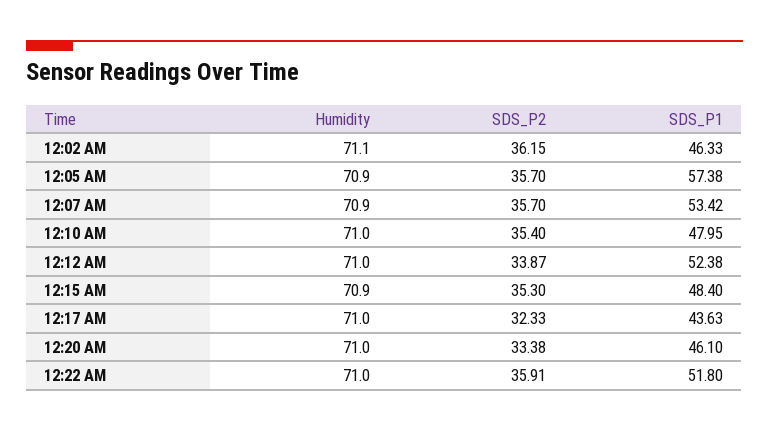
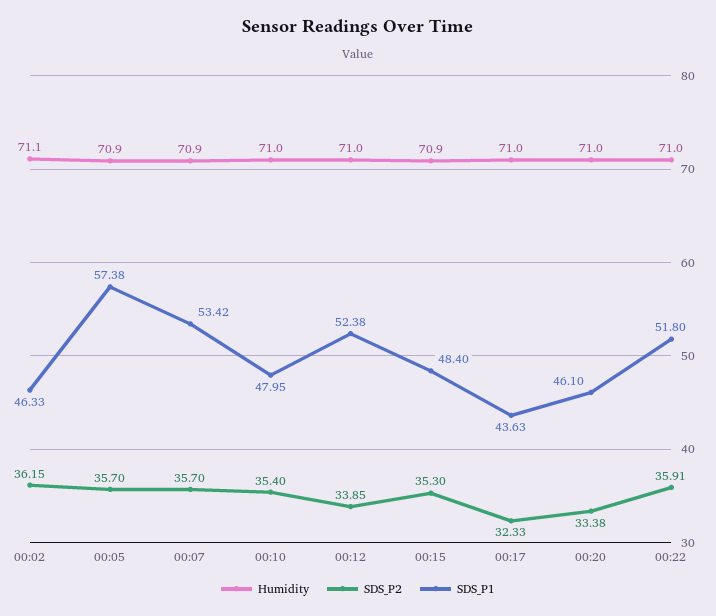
  {
    "Humidity": {
      "12:02 AM": 71.1,
      "12:05 AM": 70.9,
      "12:07 AM": 70.9,
      "12:10 AM": 71,
      "12:12 AM": 71,
      "12:15 AM": 70.9,
      "12:17 AM": 71,
      "12:20 AM": 71,
      "12:22 AM": 71
    },
    "SDS_P2": {
      "12:02 AM": 36.15,
      "12:05 AM": 35.7,
      "12:07 AM": 35.7,
      "12:10 AM": 35.4,
-     "12:12 AM": 33.87,
+     "12:12 AM": 33.85,
      "12:15 AM": 35.3,
      "12:17 AM": 32.33,
      "12:20 AM": 33.38,
      "12:22 AM": 35.91
    },
    "SDS_P1": {
      "12:02 AM": 46.33,
      "12:05 AM": 57.38,
      "12:07 AM": 53.42,
      "12:10 AM": 47.95,
      "12:12 AM": 52.38,
      "12:15 AM": 48.4,
      "12:17 AM": 43.63,
      "12:20 AM": 46.1,
      "12:22 AM": 51.8
    }
  }

